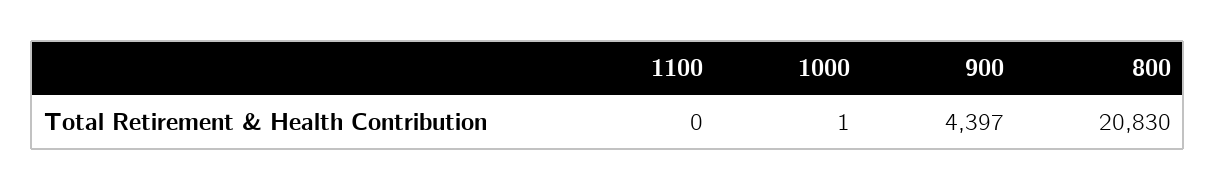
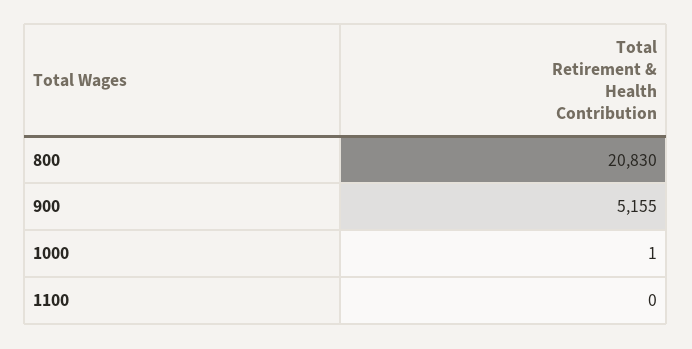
  {
    "1100": 0,
    "1000": 1,
-   "900": 4397,
+   "900": 5155,
    "800": 20830
  }

